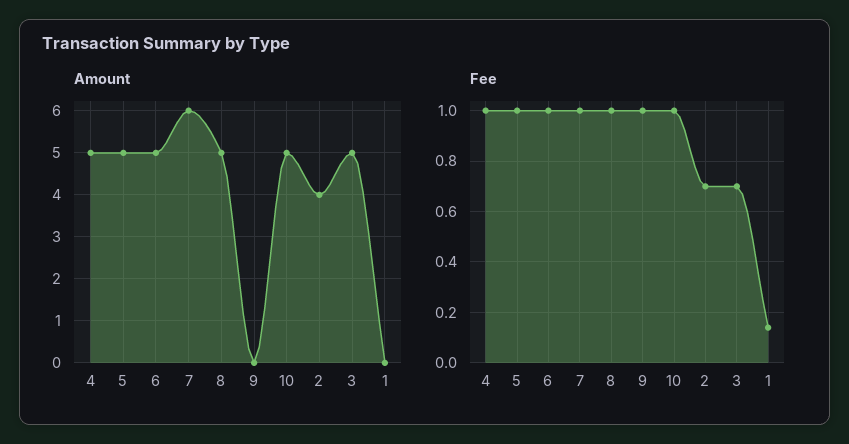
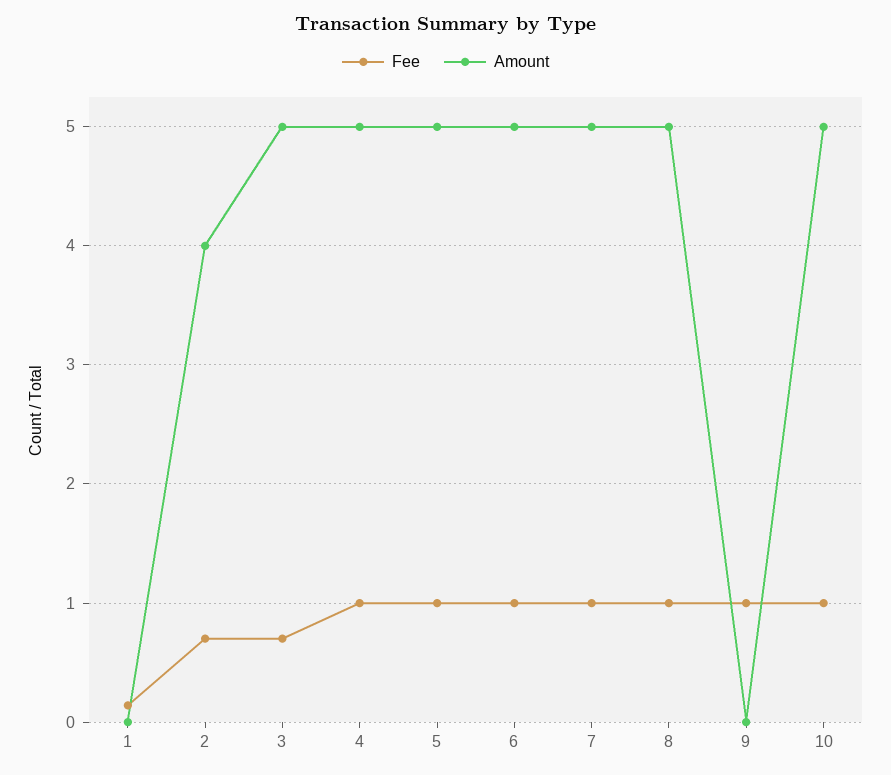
  {
    "Amount": {
      "4": 5,
      "5": 5,
      "6": 5,
-     "7": 6,
+     "7": 5,
      "8": 5,
      "9": 0,
      "10": 5,
      "2": 4,
      "3": 5,
      "1": 0
    },
    "Fee": {
      "4": 1,
      "5": 1,
      "6": 1,
      "7": 1,
      "8": 1,
      "9": 1,
      "10": 1,
      "2": 0.7,
      "3": 0.7,
      "1": 0.15
    }
  }

